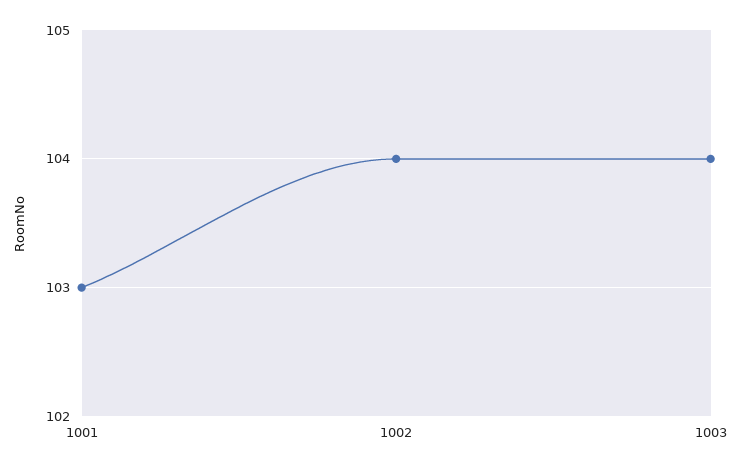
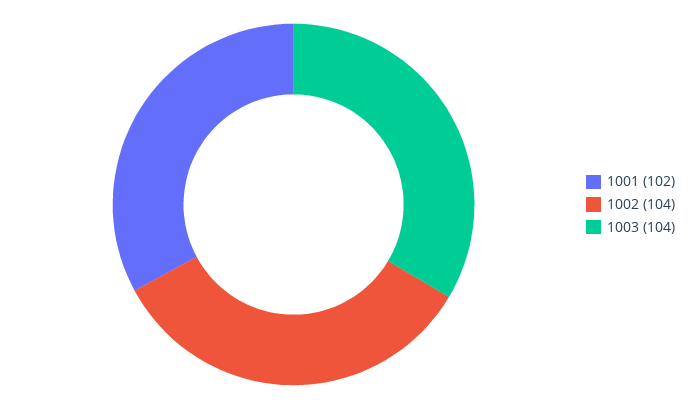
  {
-   "1001": 103,
+   "1001": 102,
    "1002": 104,
    "1003": 104
  }

